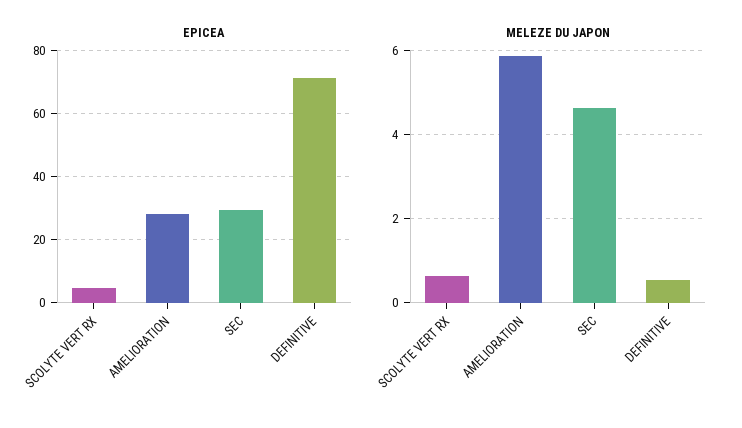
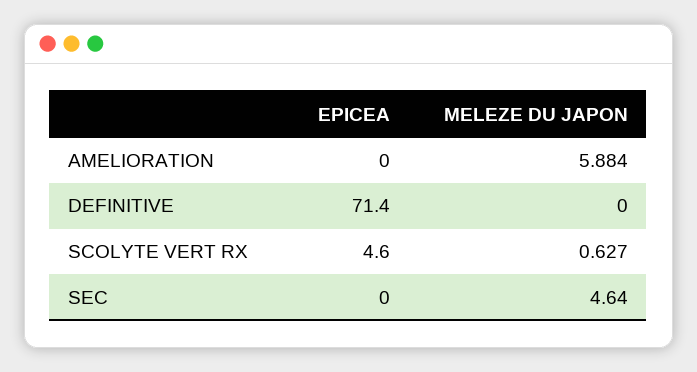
  {
    "EPICEA": {
      "SCOLYTE VERT RX": 4.6,
-     "AMELIORATION": 28,
+     "AMELIORATION": 0,
-     "SEC": 30,
+     "SEC": 0,
      "DEFINITIVE": 71.4
    },
    "MELEZE DU JAPON": {
      "SCOLYTE VERT RX": 0.627,
      "AMELIORATION": 5.884,
      "SEC": 4.64,
-     "DEFINITIVE": 0.6
+     "DEFINITIVE": 0
    }
  }

